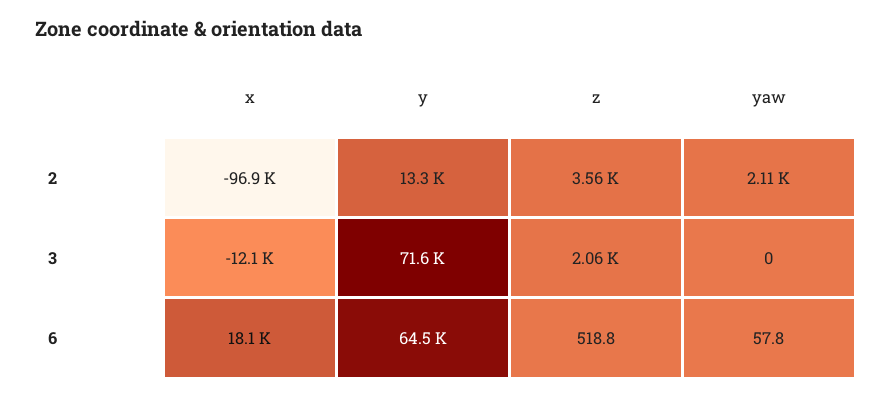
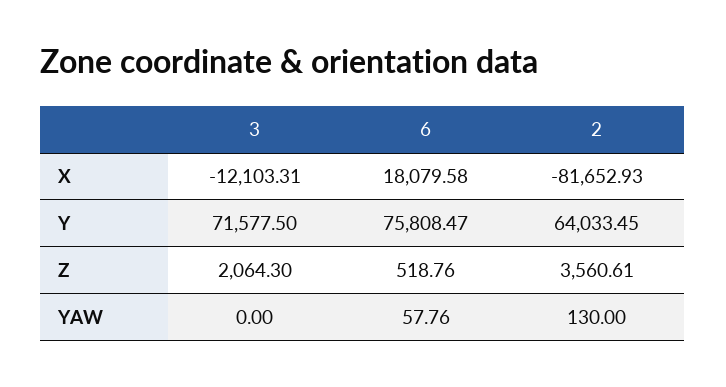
  {
    "x": {
-     "2": -96900,
+     "2": -81652.93,
      "3": -12103.31,
      "6": 18079.58
    },
    "y": {
-     "2": 13300,
+     "2": 64033.45,
      "3": 71577.5,
-     "6": 64500
+     "6": 75808.47
    },
    "z": {
      "2": 3560.61,
      "3": 2064.3,
      "6": 518.76
    },
    "yaw": {
-     "2": 2110,
+     "2": 130,
      "3": 0,
      "6": 57.76
    }
  }

